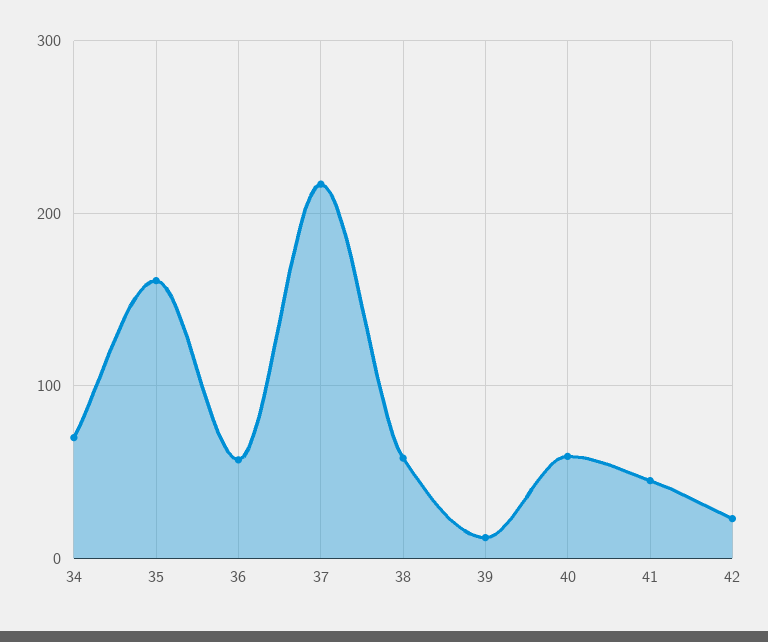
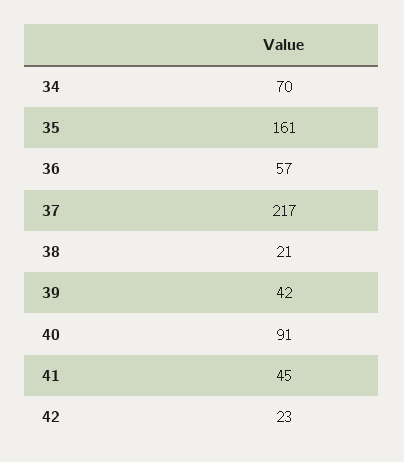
  {
    "34": 70,
    "35": 161,
    "36": 57,
    "37": 217,
-   "38": 60,
+   "38": 21,
-   "39": 10,
+   "39": 42,
-   "40": 60,
+   "40": 91,
    "41": 45,
    "42": 23
  }

